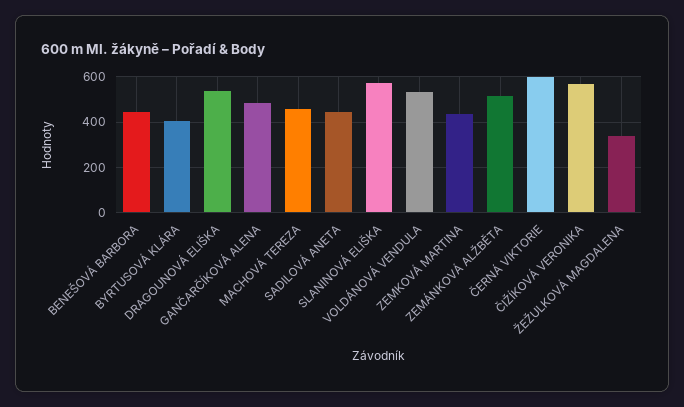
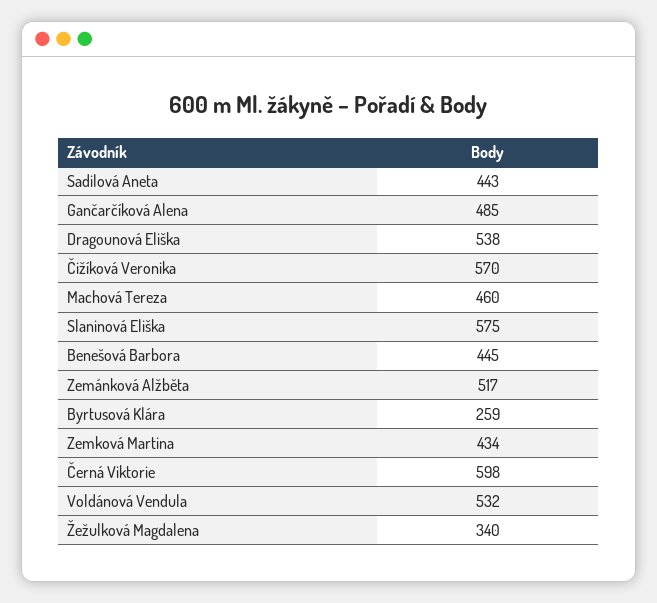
  {
    "BENEŠOVÁ BARBORA": 445,
-   "BYRTUSOVÁ KLÁRA": 400,
+   "BYRTUSOVÁ KLÁRA": 259,
    "DRAGOUNOVÁ ELIŠKA": 538,
    "GANČARČÍKOVÁ ALENA": 485,
    "MACHOVÁ TEREZA": 460,
    "SADILOVÁ ANETA": 443,
    "SLANINOVÁ ELIŠKA": 575,
    "VOLDÁNOVÁ VENDULA": 532,
    "ZEMKOVÁ MARTINA": 434,
    "ZEMÁNKOVÁ ALŽBĚTA": 517,
    "ČERNÁ VIKTORIE": 598,
    "ČIŽÍKOVÁ VERONIKA": 570,
    "ŽEŽULKOVÁ MAGDALENA": 340
  }

